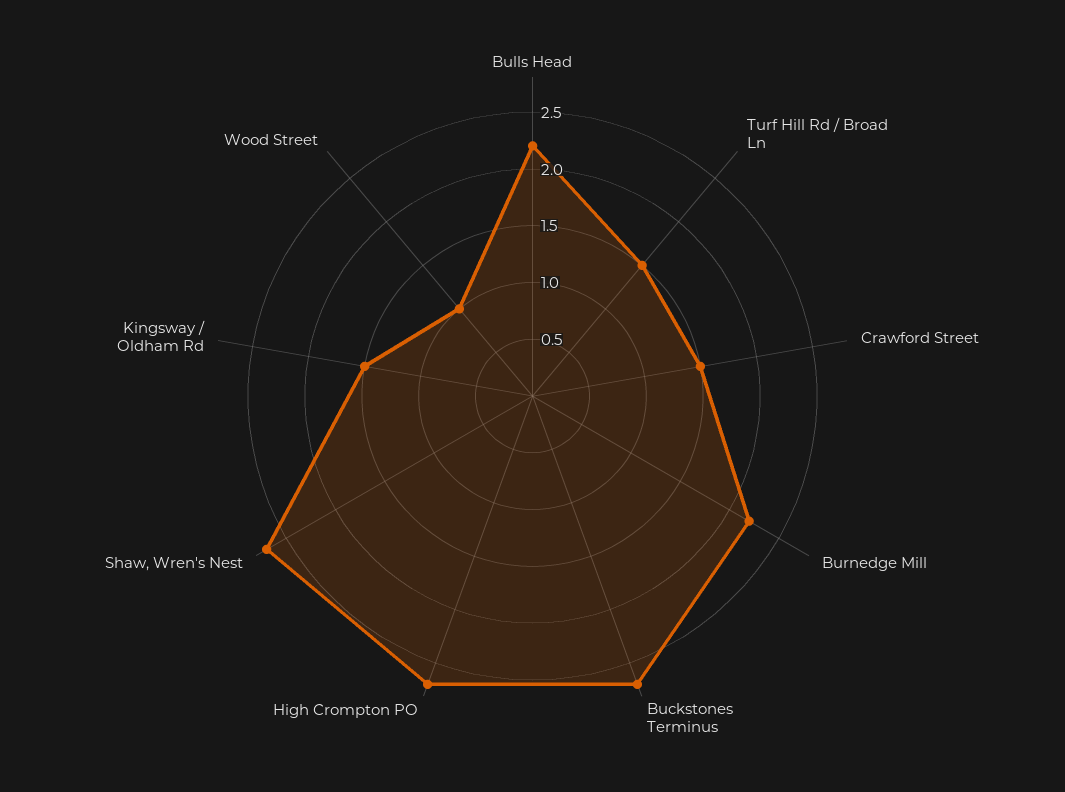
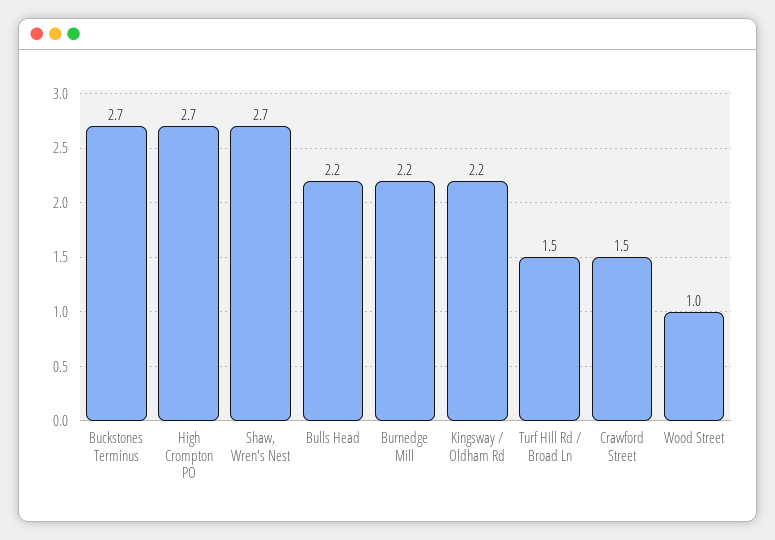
  {
    "Bulls Head": 2.2,
    "Turf Hill Rd / Broad Ln": 1.5,
    "Crawford Street": 1.5,
    "Burnedge Mill": 2.2,
    "Buckstones Terminus": 2.7,
    "High Crompton PO": 2.7,
    "Shaw, Wren's Nest": 2.7,
-   "Kingsway / Oldham Rd": 1.5,
+   "Kingsway / Oldham Rd": 2.2,
    "Wood Street": 1
  }

